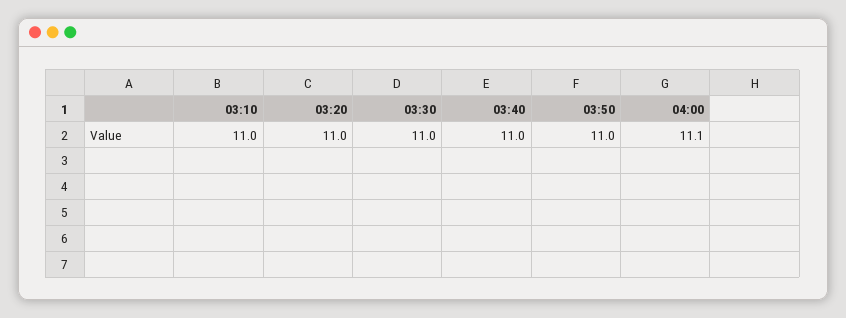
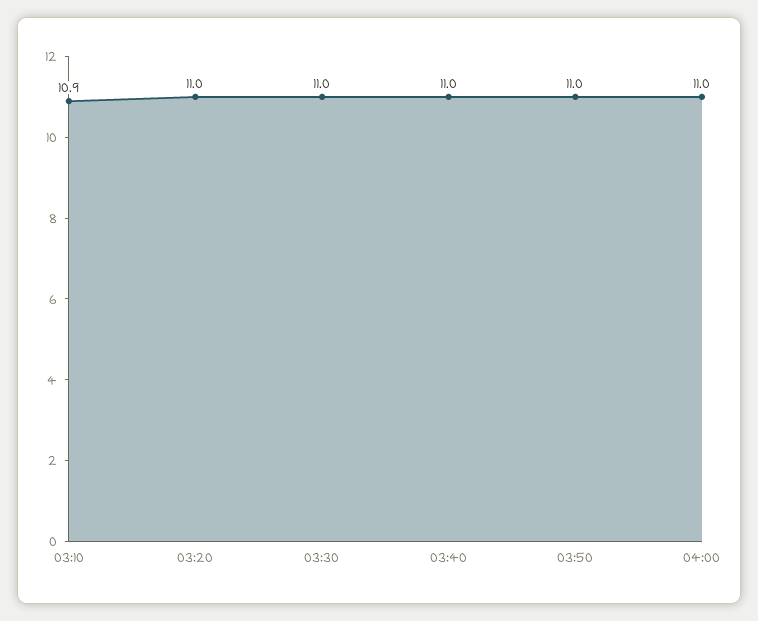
  {
-   "03:10": 11,
+   "03:10": 10.9,
    "03:20": 11,
    "03:30": 11,
    "03:40": 11,
    "03:50": 11,
-   "04:00": 11.1
+   "04:00": 11
  }

